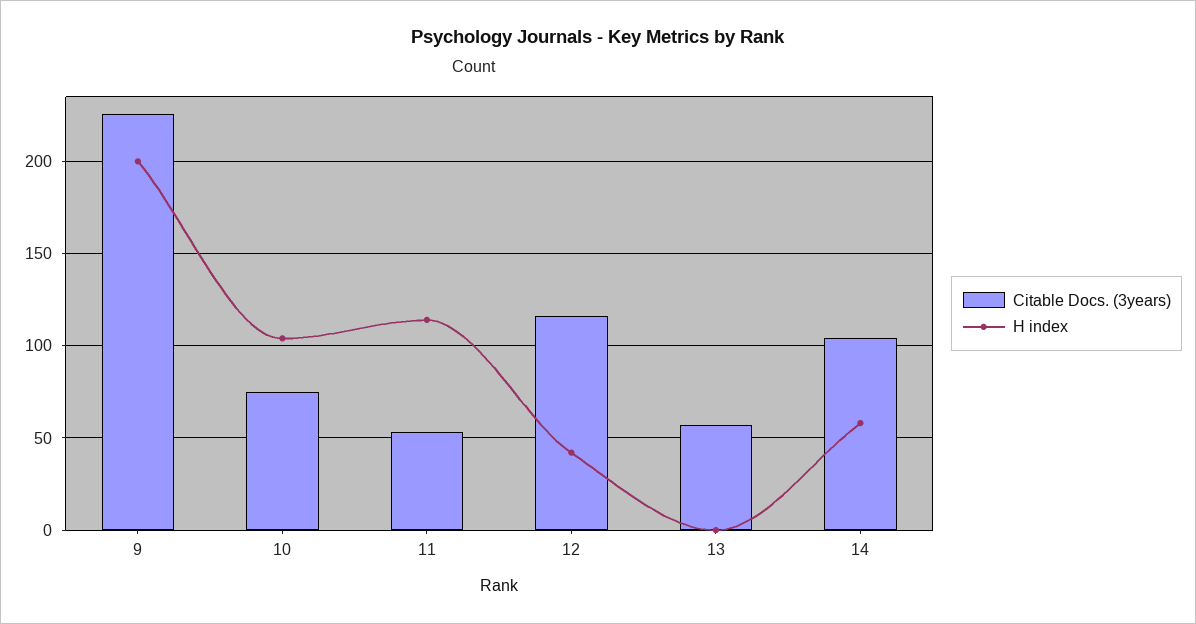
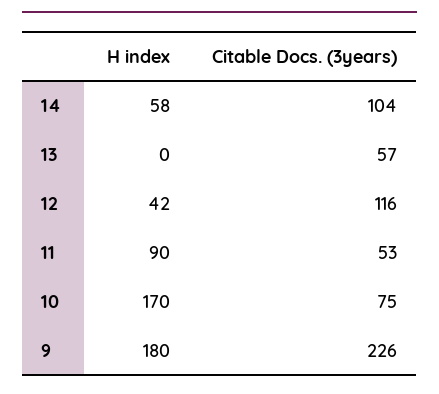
  {
    "Citable Docs. (3years)": {
      "9": 226,
      "10": 75,
      "11": 53,
      "12": 116,
      "13": 57,
      "14": 104
    },
    "H index": {
-     "9": 200,
+     "9": 180,
-     "10": 105,
+     "10": 170,
-     "11": 115,
+     "11": 90,
      "12": 42,
      "13": 0,
      "14": 58
    }
  }

